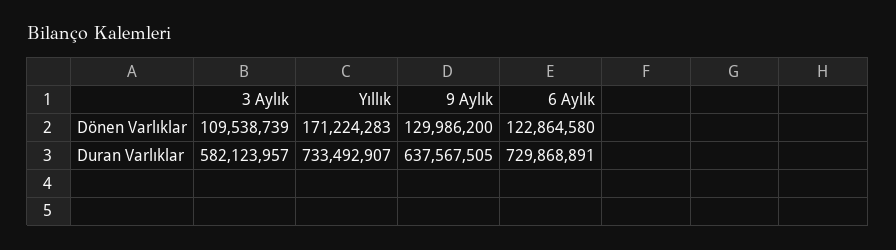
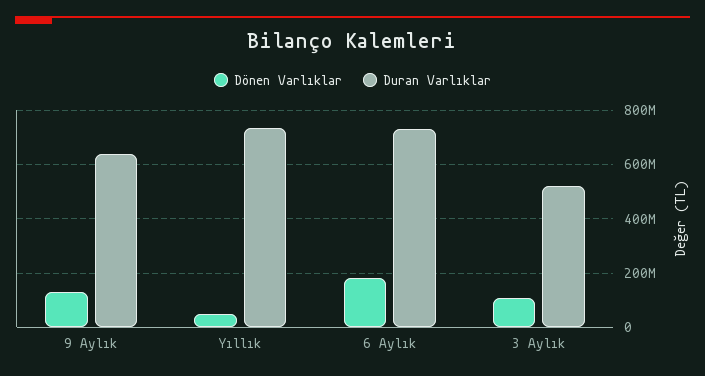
  {
    "Dönen Varlıklar": {
      "3 Aylık": 109538739,
-     "Yıllık": 171224283,
+     "Yıllık": 50000000,
      "9 Aylık": 129986200,
-     "6 Aylık": 122864580
+     "6 Aylık": 175000000
    },
    "Duran Varlıklar": {
-     "3 Aylık": 582123957,
+     "3 Aylık": 525000000,
      "Yıllık": 733492907,
      "9 Aylık": 637567505,
      "6 Aylık": 729868891
    }
  }

